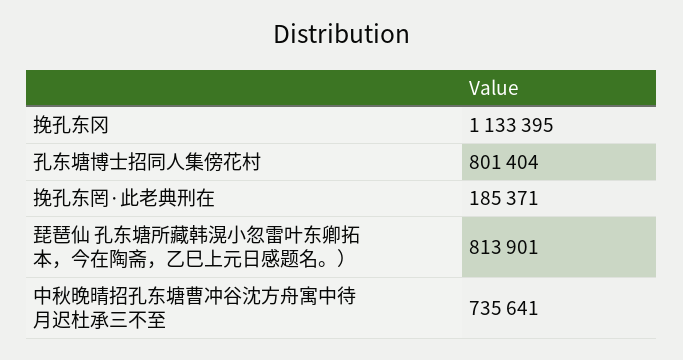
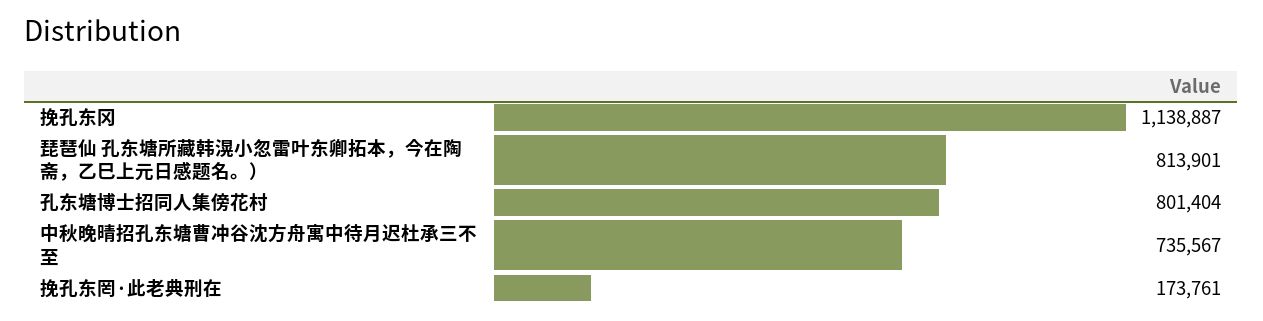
  {
-   "挽孔东冈": 1133395,
+   "挽孔东冈": 1138887,
    "孔东塘博士招同人集傍花村": 801404,
-   "挽孔东罔·此老典刑在": 185371,
+   "挽孔东罔·此老典刑在": 173761,
    "琵琶仙 孔东塘所藏韩滉小忽雷叶东卿拓本，今在陶斋，乙巳上元日感题名。）": 813901,
-   "中秋晚晴招孔东塘曹冲谷沈方舟寓中待月迟杜承三不至": 735641
+   "中秋晚晴招孔东塘曹冲谷沈方舟寓中待月迟杜承三不至": 735567
  }

